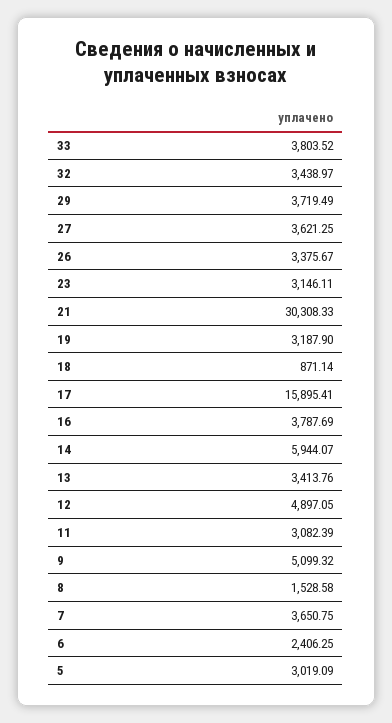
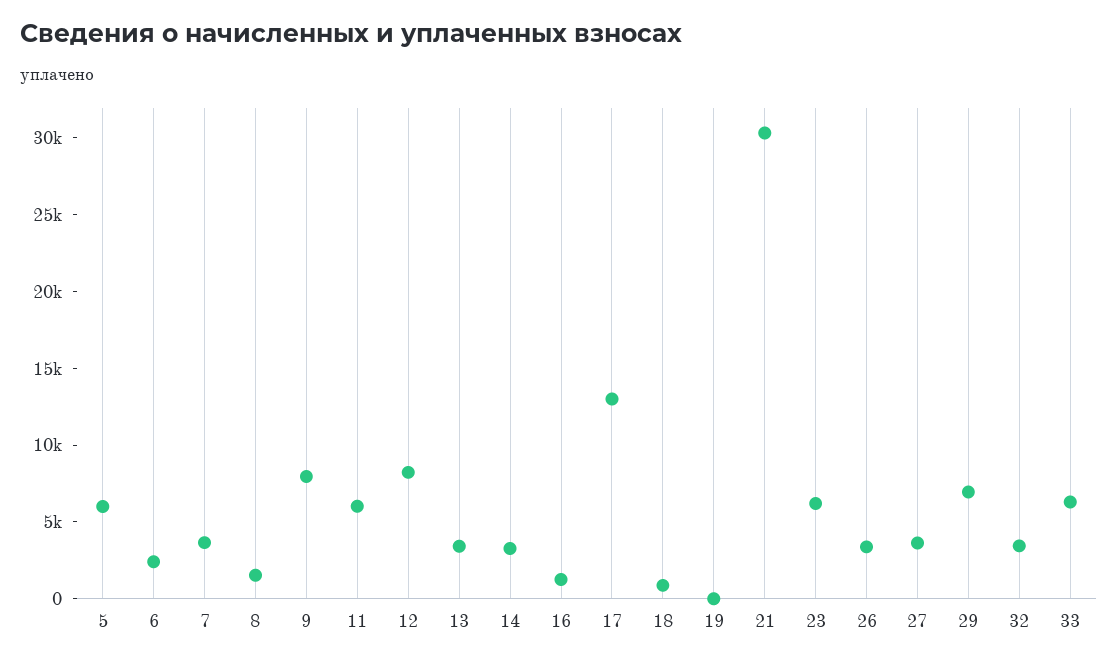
  {
-   "33": 3803.52,
+   "33": 6000,
    "32": 3438.97,
-   "29": 3719.49,
+   "29": 7000,
    "27": 3621.25,
    "26": 3375.67,
-   "23": 3146.11,
+   "23": 6000,
    "21": 30308.33,
-   "19": 3187.9,
+   "19": 0,
    "18": 871.14,
-   "17": 15895.41,
+   "17": 13000,
-   "16": 3787.69,
+   "16": 1000,
-   "14": 5944.07,
+   "14": 3000,
    "13": 3413.76,
-   "12": 4897.05,
+   "12": 8000,
-   "11": 3082.39,
+   "11": 6000,
-   "9": 5099.32,
+   "9": 8000,
    "8": 1528.58,
    "7": 3650.75,
    "6": 2406.25,
-   "5": 3019.09
+   "5": 6000
  }

